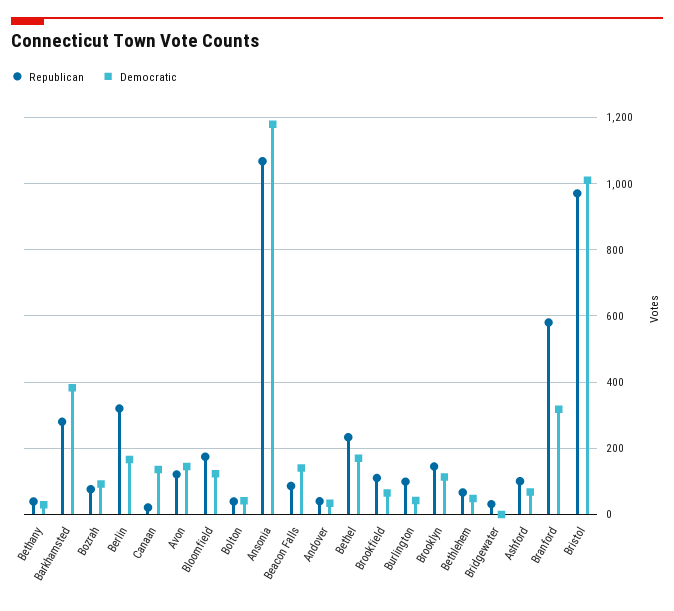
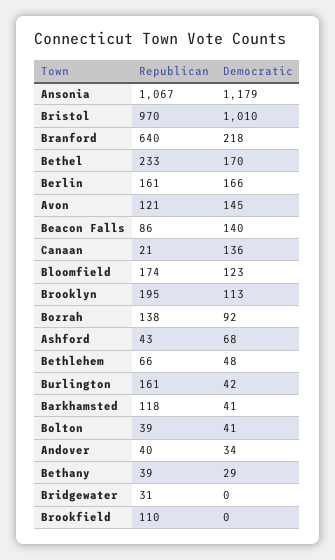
  {
    "Republican": {
      "Bethany": 39,
-     "Barkhamsted": 280,
+     "Barkhamsted": 118,
-     "Bozrah": 80,
+     "Bozrah": 138,
-     "Berlin": 320,
+     "Berlin": 161,
      "Canaan": 21,
      "Avon": 121,
      "Bloomfield": 174,
      "Bolton": 39,
      "Ansonia": 1067,
      "Beacon Falls": 86,
      "Andover": 40,
      "Bethel": 233,
      "Brookfield": 110,
-     "Burlington": 100,
+     "Burlington": 161,
-     "Brooklyn": 140,
+     "Brooklyn": 195,
      "Bethlehem": 66,
      "Bridgewater": 31,
-     "Ashford": 100,
+     "Ashford": 43,
-     "Branford": 580,
+     "Branford": 640,
      "Bristol": 970
    },
    "Democratic": {
      "Bethany": 29,
-     "Barkhamsted": 380,
+     "Barkhamsted": 41,
      "Bozrah": 92,
      "Berlin": 166,
      "Canaan": 136,
      "Avon": 145,
      "Bloomfield": 123,
      "Bolton": 41,
      "Ansonia": 1179,
      "Beacon Falls": 140,
      "Andover": 34,
      "Bethel": 170,
-     "Brookfield": 60,
+     "Brookfield": 0,
      "Burlington": 42,
      "Brooklyn": 113,
      "Bethlehem": 48,
      "Bridgewater": 0,
      "Ashford": 68,
-     "Branford": 320,
+     "Branford": 218,
      "Bristol": 1010
    }
  }

